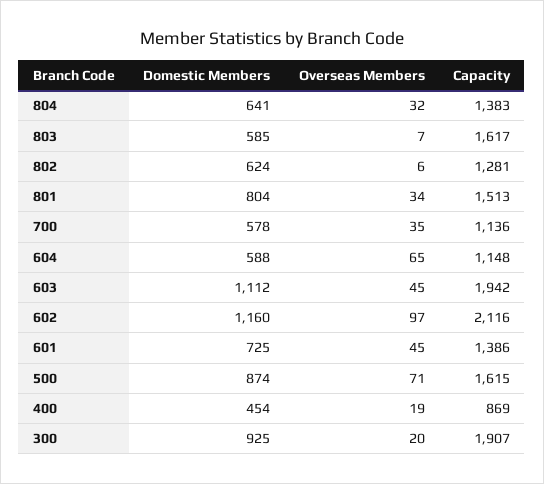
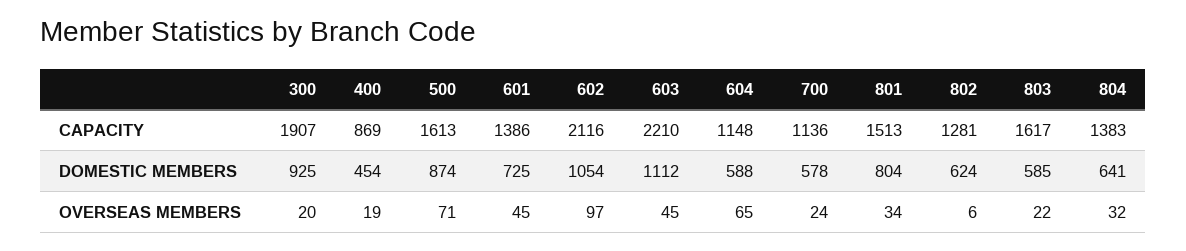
  {
    "Domestic Members": {
      "804": 641,
      "803": 585,
      "802": 624,
      "801": 804,
      "700": 578,
      "604": 588,
      "603": 1112,
-     "602": 1160,
+     "602": 1054,
      "601": 725,
      "500": 874,
      "400": 454,
      "300": 925
    },
    "Overseas Members": {
      "804": 32,
-     "803": 7,
+     "803": 22,
      "802": 6,
      "801": 34,
-     "700": 35,
+     "700": 24,
      "604": 65,
      "603": 45,
      "602": 97,
      "601": 45,
      "500": 71,
      "400": 19,
      "300": 20
    },
    "Capacity": {
      "804": 1383,
      "803": 1617,
      "802": 1281,
      "801": 1513,
      "700": 1136,
      "604": 1148,
-     "603": 1942,
+     "603": 2210,
      "602": 2116,
      "601": 1386,
-     "500": 1615,
+     "500": 1613,
      "400": 869,
      "300": 1907
    }
  }

